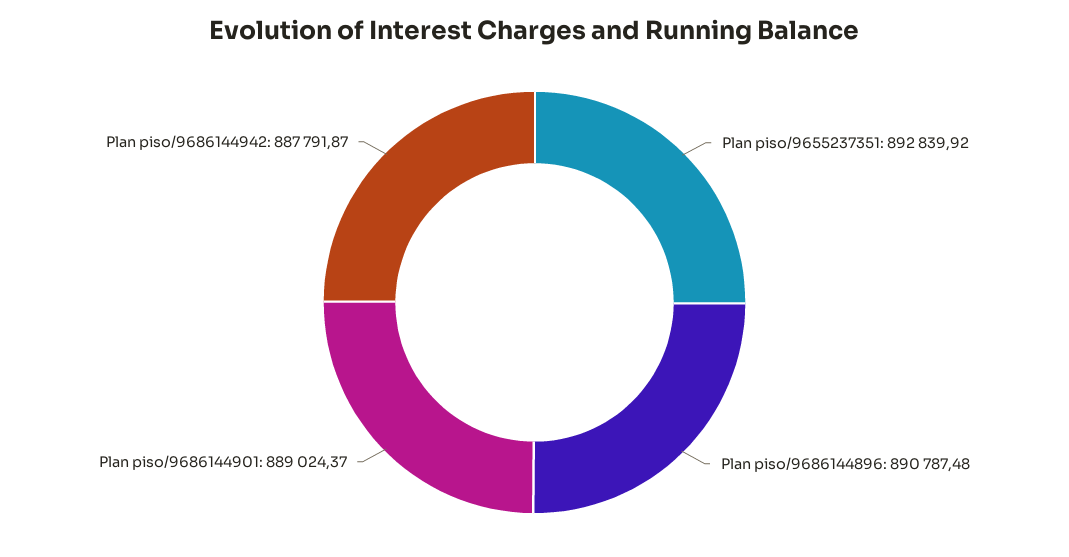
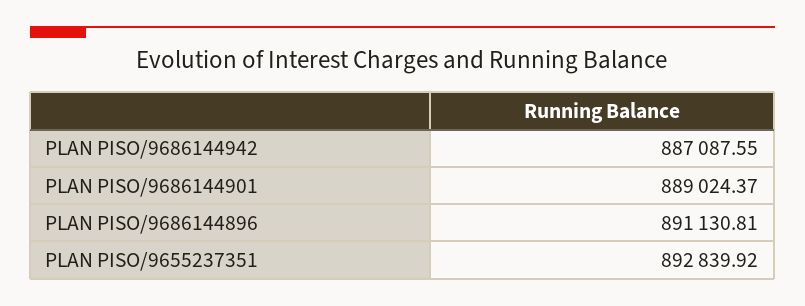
  {
    "Plan piso/9655237351": 892839.92,
-   "Plan piso/9686144896": 890787.48,
+   "Plan piso/9686144896": 891130.81,
    "Plan piso/9686144901": 889024.37,
-   "Plan piso/9686144942": 887791.87
+   "Plan piso/9686144942": 887087.55
  }

